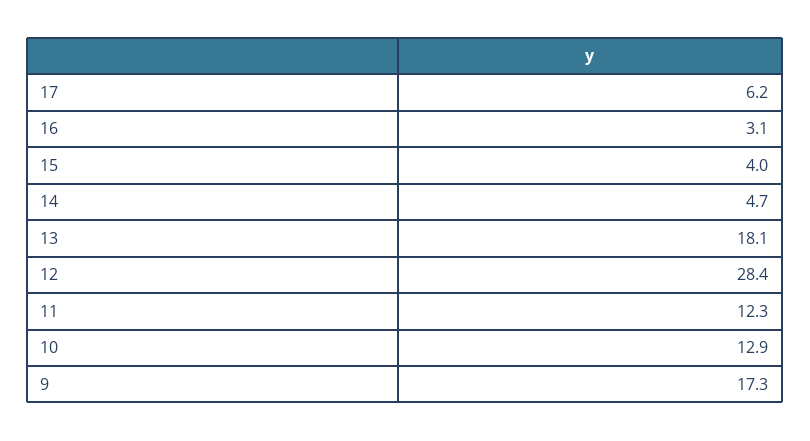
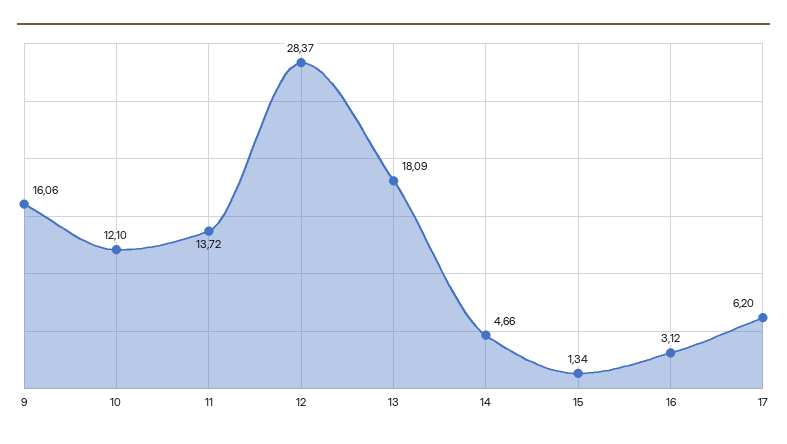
  {
    "17": 6.2,
    "16": 3.12,
-   "15": 4,
+   "15": 1.34,
    "14": 4.66,
    "13": 18.09,
    "12": 28.37,
-   "11": 12.3,
+   "11": 13.72,
-   "10": 12.9,
+   "10": 12.1,
-   "9": 17.3
+   "9": 16.06
  }

